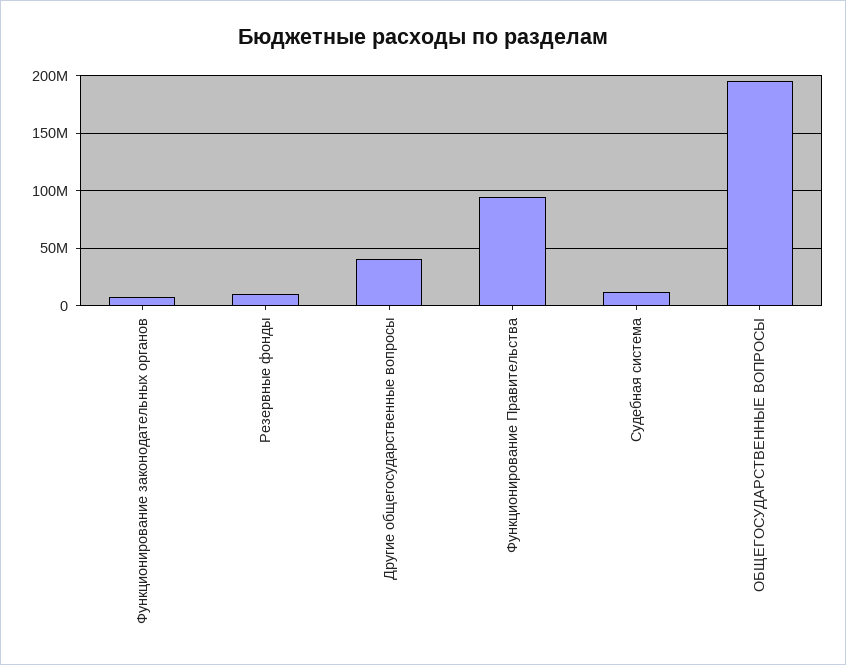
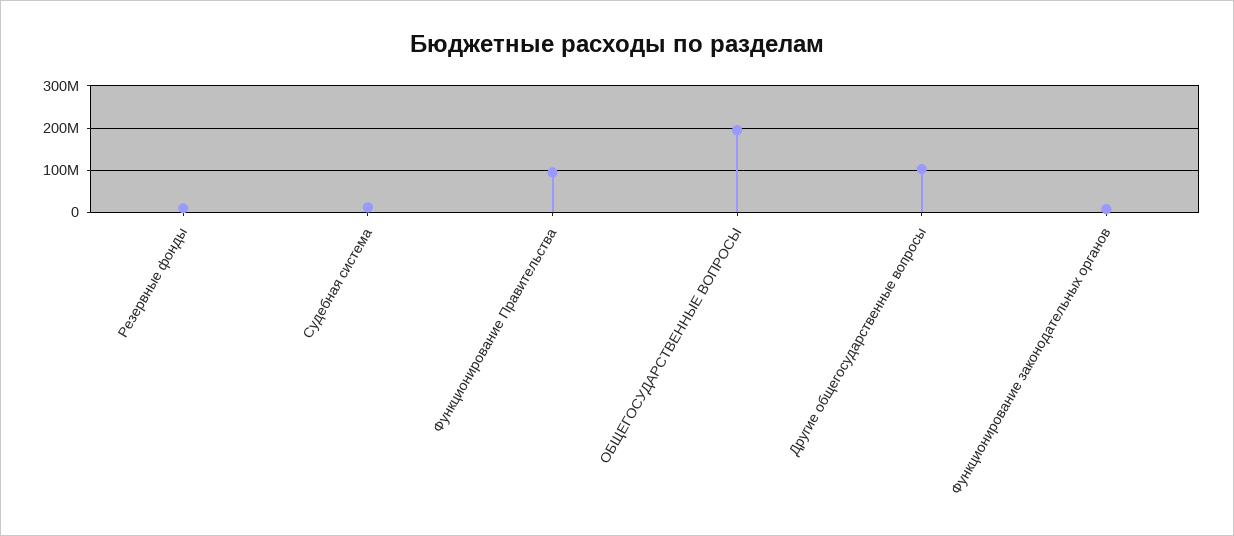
  {
    "Функционирование законодательных органов": 10000000,
    "Резервные фонды": 10000000,
-   "Другие общегосударственные вопросы": 40000000,
+   "Другие общегосударственные вопросы": 100000000,
    "Функционирование Правительства": 100000000,
    "Судебная система": 10000000,
    "ОБЩЕГОСУДАРСТВЕННЫЕ ВОПРОСЫ": 200000000
  }

